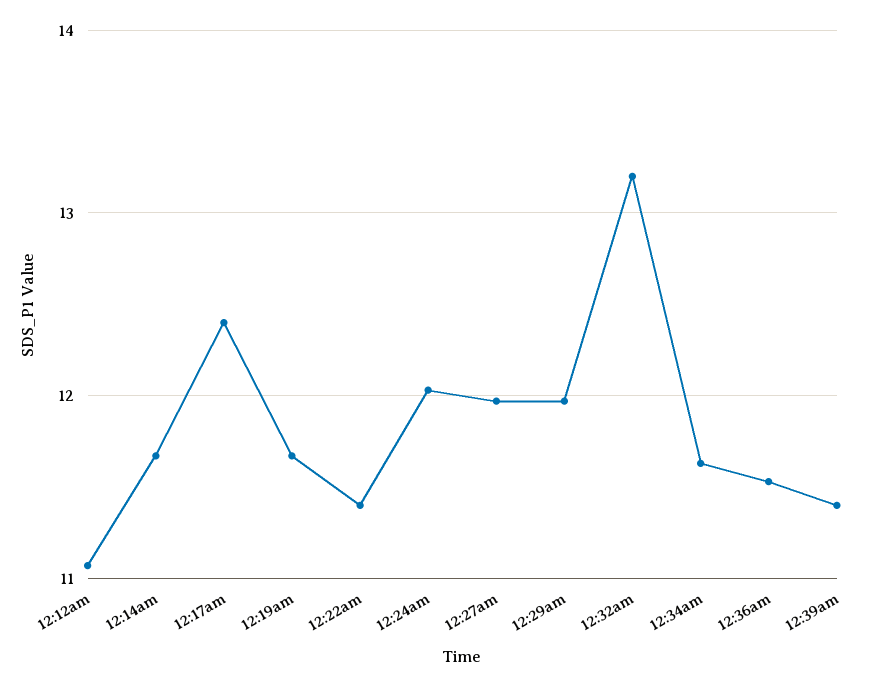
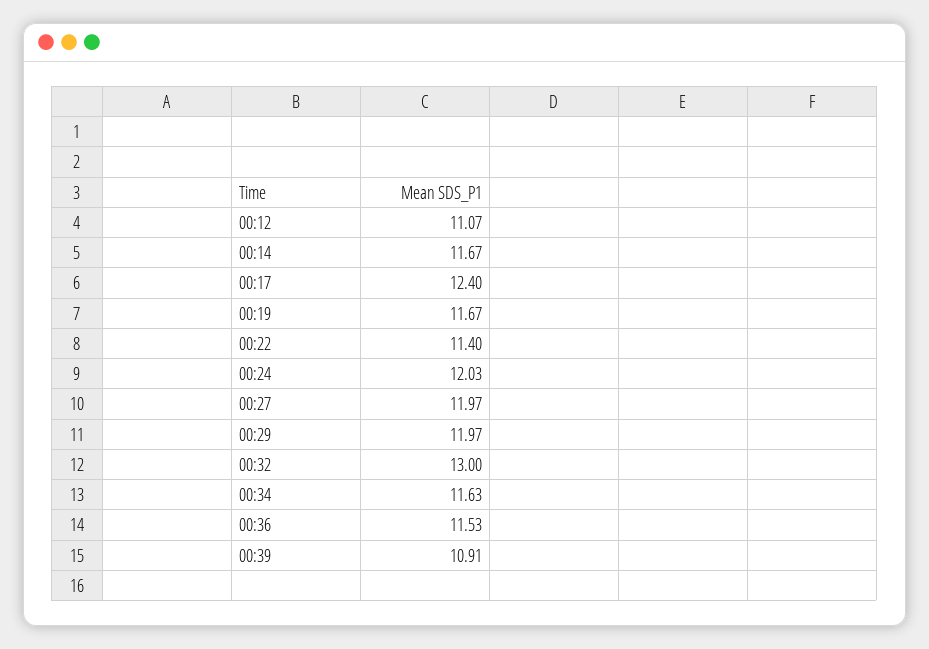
  {
    "12:12am": 11.07,
    "12:14am": 11.67,
    "12:17am": 12.4,
    "12:19am": 11.67,
    "12:22am": 11.4,
    "12:24am": 12.03,
    "12:27am": 11.97,
    "12:29am": 11.97,
-   "12:32am": 13.2,
+   "12:32am": 13,
    "12:34am": 11.63,
    "12:36am": 11.53,
-   "12:39am": 11.4
+   "12:39am": 10.91
  }

